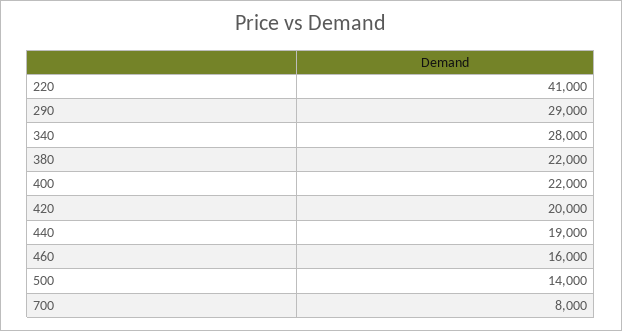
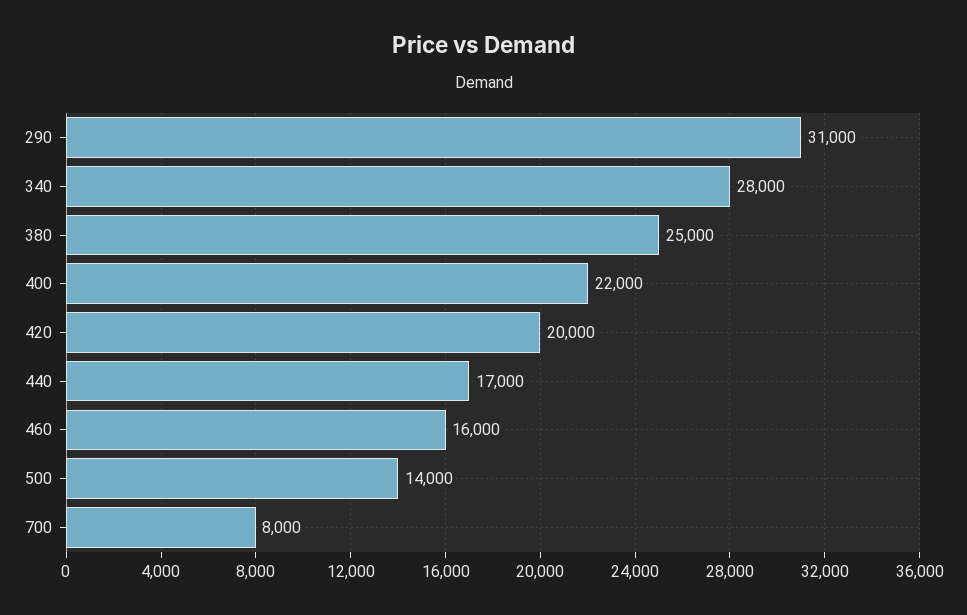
  {
-   "220": 41000,
-   "290": 29000,
+   "290": 31000,
    "340": 28000,
-   "380": 22000,
+   "380": 25000,
    "400": 22000,
    "420": 20000,
-   "440": 19000,
+   "440": 17000,
    "460": 16000,
    "500": 14000,
    "700": 8000
  }

